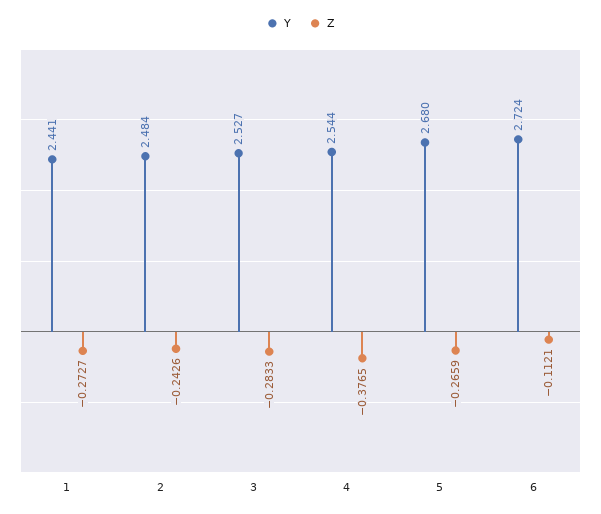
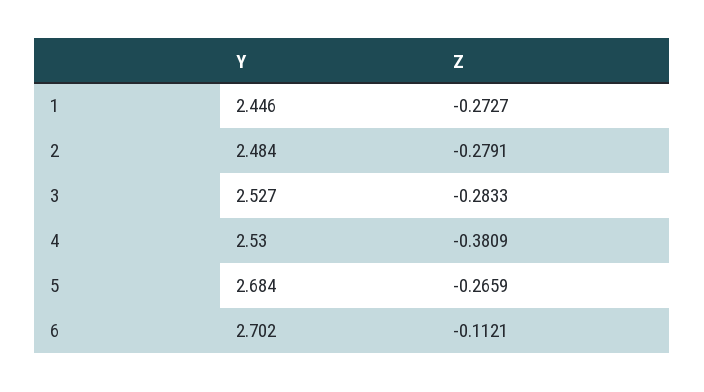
  {
    "Y": {
-     "1": 2.441,
+     "1": 2.446,
      "2": 2.484,
      "3": 2.527,
-     "4": 2.544,
+     "4": 2.53,
-     "5": 2.68,
+     "5": 2.684,
-     "6": 2.724
+     "6": 2.702
    },
    "Z": {
      "1": -0.2727,
-     "2": -0.2426,
+     "2": -0.2791,
      "3": -0.2833,
-     "4": -0.3765,
+     "4": -0.3809,
      "5": -0.2659,
      "6": -0.1121
    }
  }

